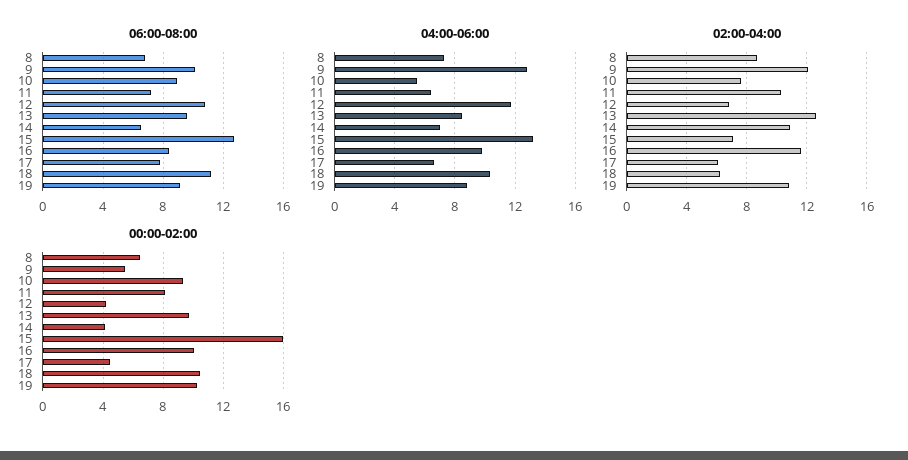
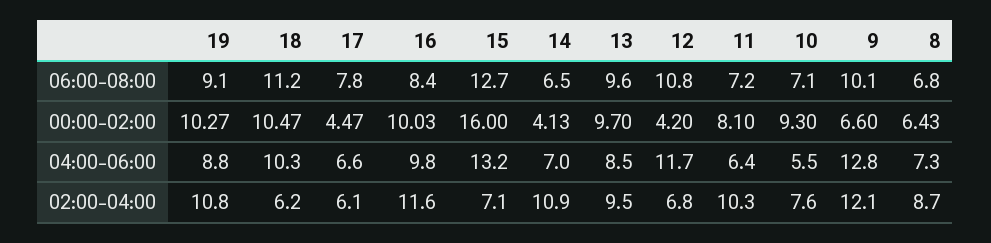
  {
    "06:00-08:00": {
      "8": 6.8,
      "9": 10.1,
-     "10": 9,
+     "10": 7.1,
      "11": 7.2,
      "12": 10.8,
      "13": 9.6,
      "14": 6.5,
      "15": 12.7,
      "16": 8.4,
      "17": 7.8,
      "18": 11.2,
      "19": 9.1
    },
    "04:00-06:00": {
      "8": 7.3,
      "9": 12.8,
      "10": 5.5,
      "11": 6.4,
      "12": 11.7,
      "13": 8.5,
      "14": 7,
      "15": 13.2,
      "16": 9.8,
      "17": 6.6,
      "18": 10.3,
      "19": 8.8
    },
    "02:00-04:00": {
      "8": 8.7,
      "9": 12.1,
      "10": 7.6,
      "11": 10.3,
      "12": 6.8,
-     "13": 12.5,
+     "13": 9.5,
      "14": 10.9,
      "15": 7.1,
      "16": 11.6,
      "17": 6.1,
      "18": 6.2,
      "19": 10.8
    },
    "00:00-02:00": {
      "8": 6.43,
-     "9": 5.5,
+     "9": 6.6,
      "10": 9.3,
      "11": 8.1,
      "12": 4.2,
      "13": 9.7,
      "14": 4.13,
      "15": 16,
      "16": 10.03,
      "17": 4.47,
      "18": 10.47,
      "19": 10.27
    }
  }

